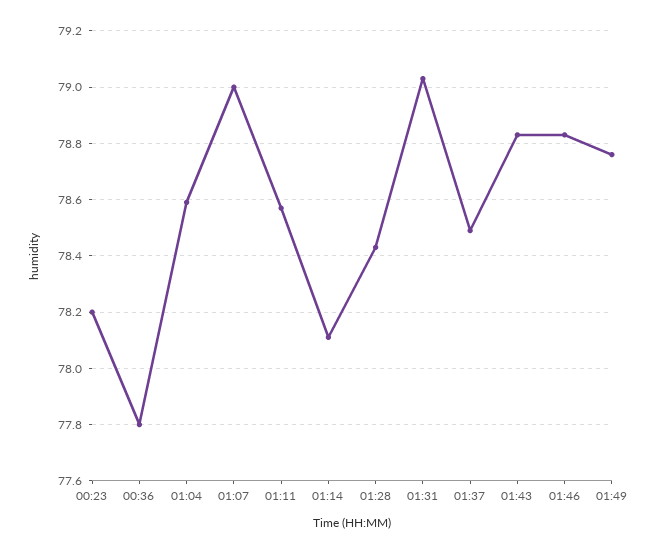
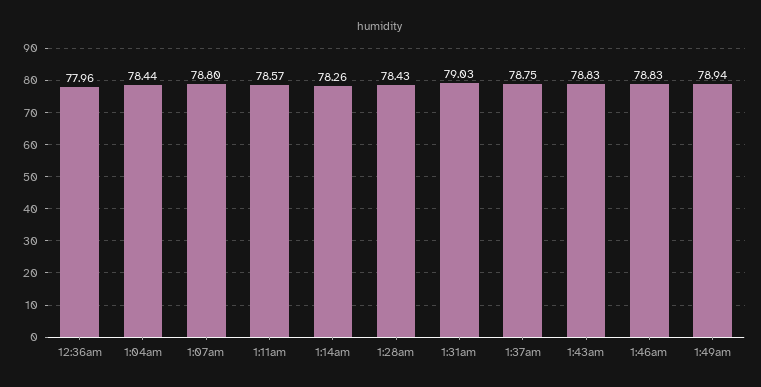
  {
-   "00:23": 78.2,
-   "00:36": 77.8,
+   "00:36": 77.96,
-   "01:04": 78.6,
+   "01:04": 78.44,
-   "01:07": 79,
+   "01:07": 78.8,
    "01:11": 78.57,
-   "01:14": 78.1,
+   "01:14": 78.26,
    "01:28": 78.43,
    "01:31": 79.03,
-   "01:37": 78.5,
+   "01:37": 78.75,
    "01:43": 78.83,
    "01:46": 78.83,
-   "01:49": 78.75
+   "01:49": 78.94
  }

